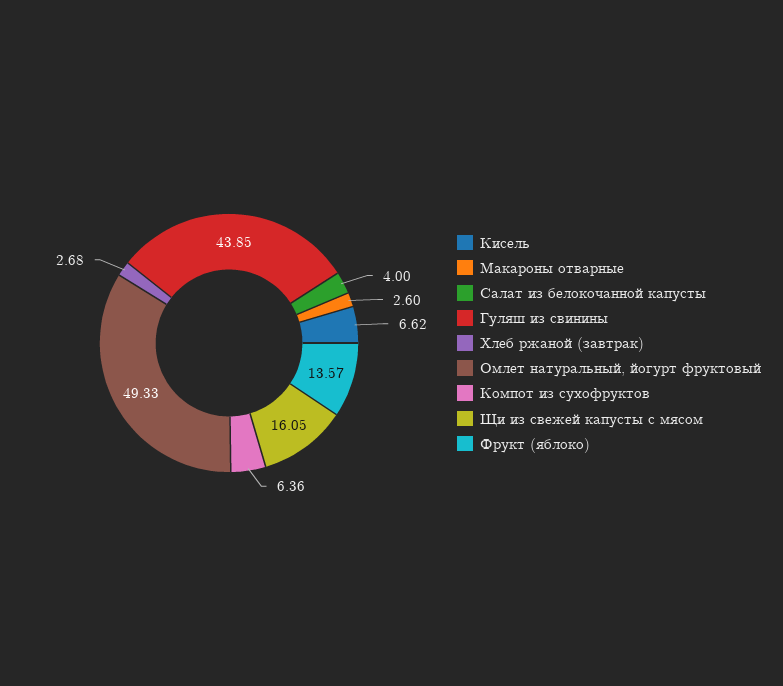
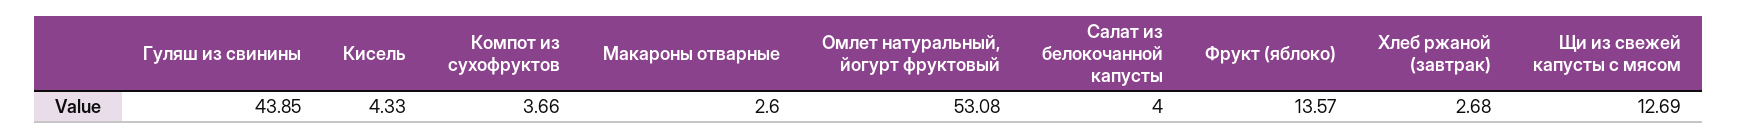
  {
-   "Кисель": 6.62,
+   "Кисель": 4.33,
    "Макароны отварные": 2.6,
    "Салат из белокочанной капусты": 4,
    "Гуляш из свинины": 43.85,
    "Хлеб ржаной (завтрак)": 2.68,
-   "Омлет натуральный, йогурт фруктовый": 49.33,
+   "Омлет натуральный, йогурт фруктовый": 53.08,
-   "Компот из сухофруктов": 6.36,
+   "Компот из сухофруктов": 3.66,
-   "Щи из свежей капусты с мясом": 16.05,
+   "Щи из свежей капусты с мясом": 12.69,
    "Фрукт (яблоко)": 13.57
  }

